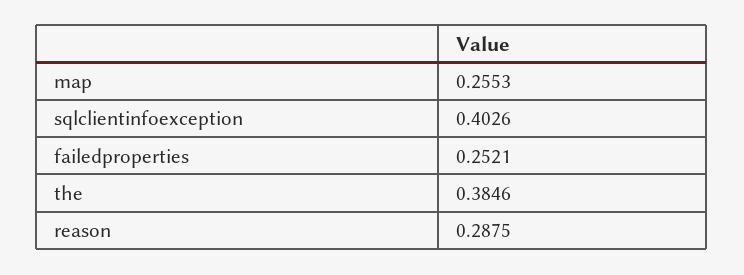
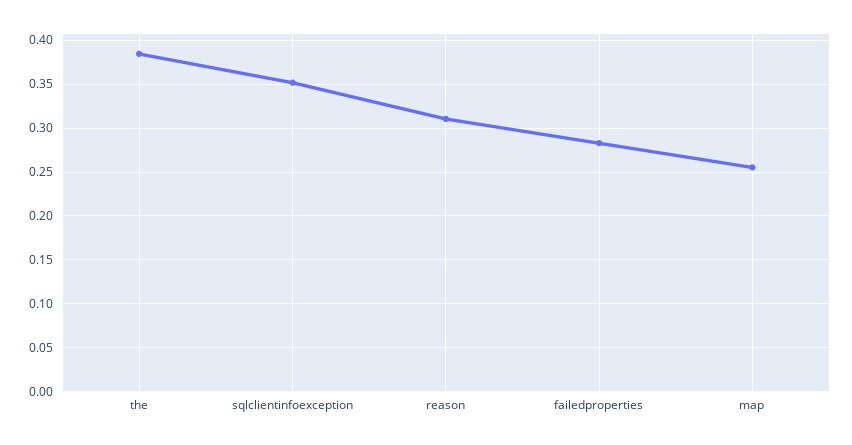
  {
    "map": 0.2553,
-   "sqlclientinfoexception": 0.4026,
+   "sqlclientinfoexception": 0.35,
-   "failedproperties": 0.2521,
+   "failedproperties": 0.28,
    "the": 0.3846,
-   "reason": 0.2875
+   "reason": 0.31
  }

